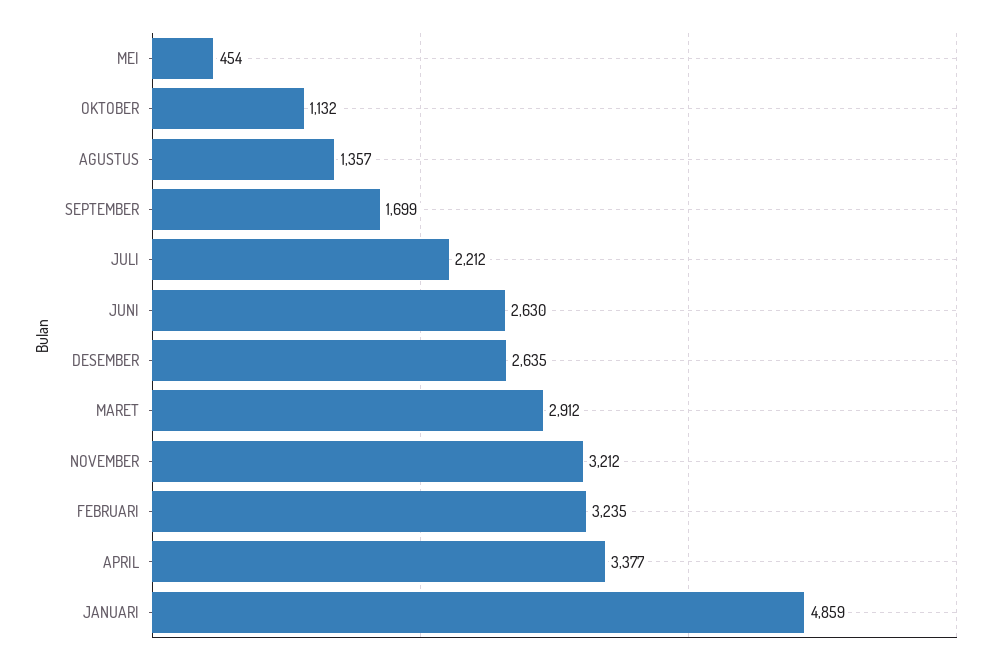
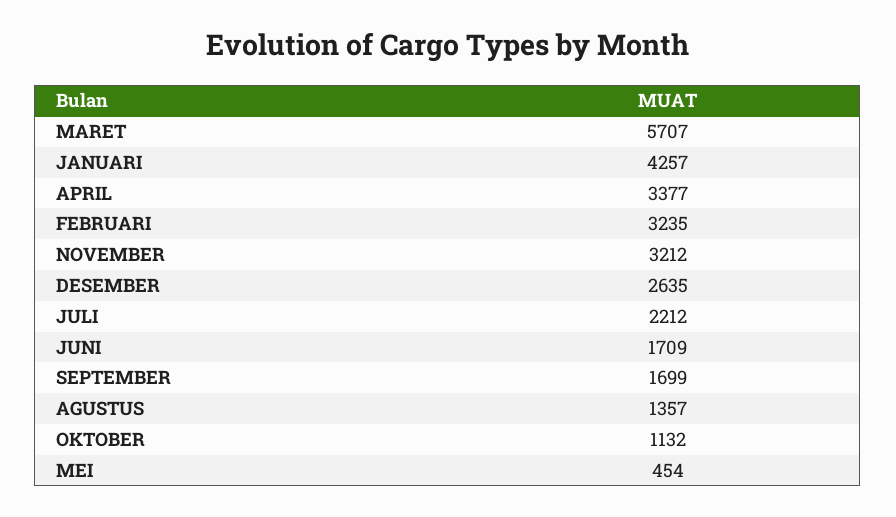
  {
    "MEI": 454,
    "OKTOBER": 1132,
    "AGUSTUS": 1357,
    "SEPTEMBER": 1699,
    "JULI": 2212,
-   "JUNI": 2630,
+   "JUNI": 1709,
    "DESEMBER": 2635,
-   "MARET": 2912,
+   "MARET": 5707,
    "NOVEMBER": 3212,
    "FEBRUARI": 3235,
    "APRIL": 3377,
-   "JANUARI": 4859
+   "JANUARI": 4257
  }

